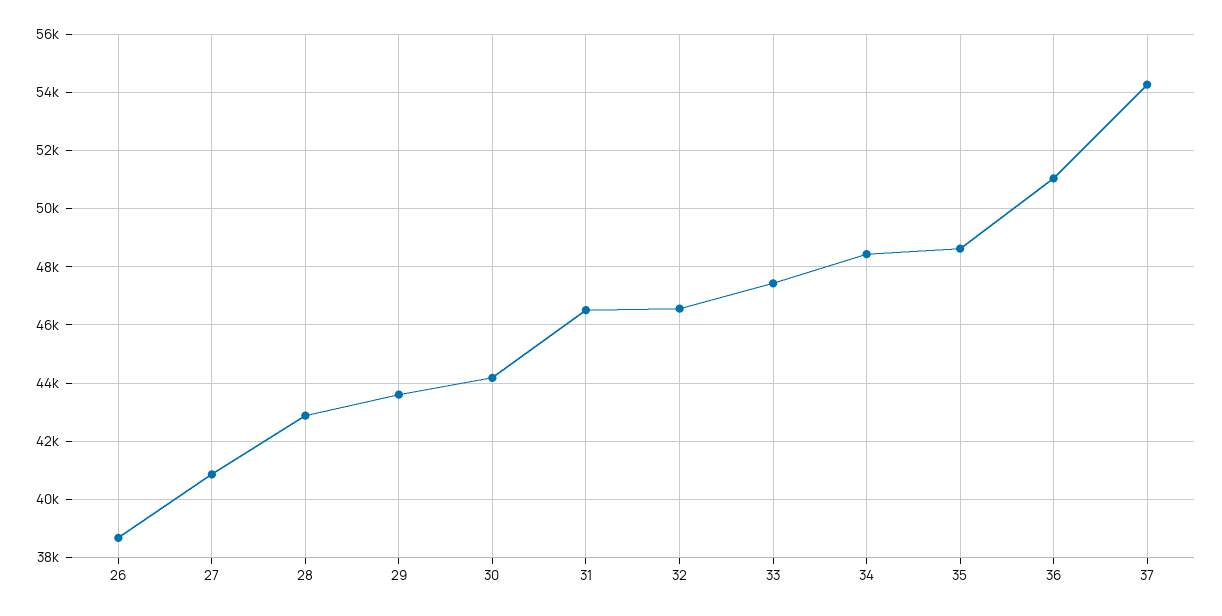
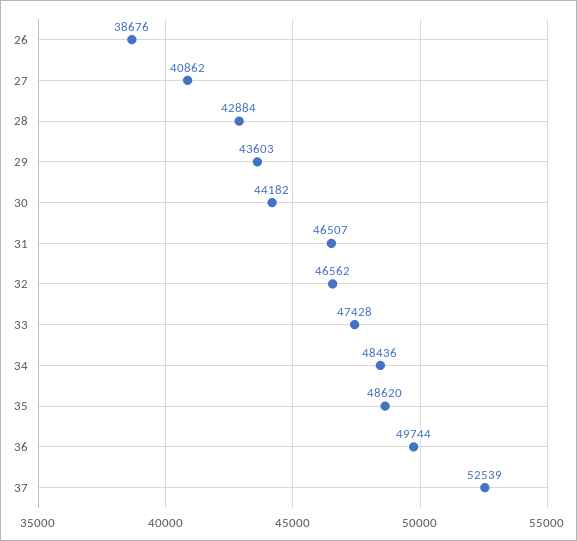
  {
    "26": 38676,
    "27": 40862,
    "28": 42884,
    "29": 43603,
    "30": 44182,
    "31": 46507,
    "32": 46562,
    "33": 47428,
    "34": 48436,
    "35": 48620,
-   "36": 51000,
+   "36": 49744,
-   "37": 54250
+   "37": 52539
  }

